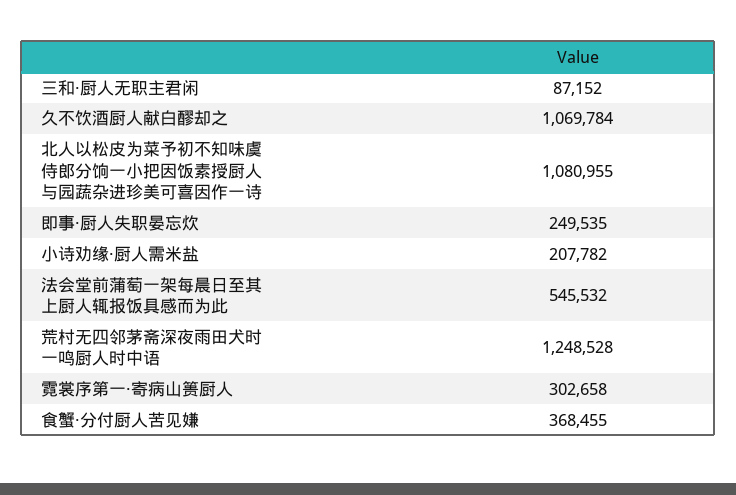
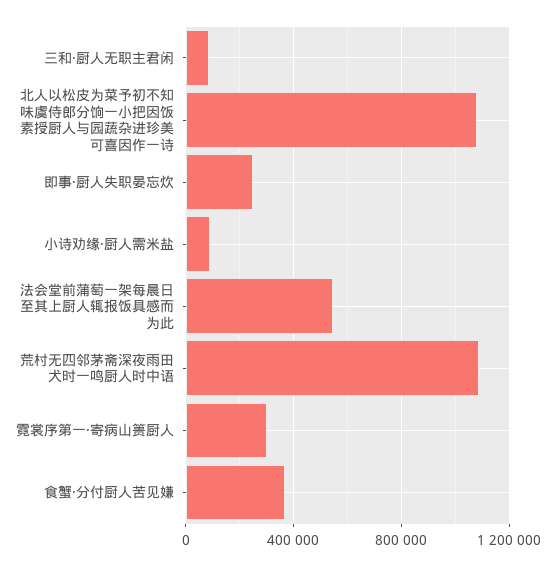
  {
    "三和·厨人无职主君闲": 87152,
-   "久不饮酒厨人献白醪却之": 1069784,
    "北人以松皮为菜予初不知味虞侍郎分饷一小把因饭素授厨人与园蔬杂进珍美可喜因作一诗": 1080955,
    "即事·厨人失职晏忘炊": 249535,
-   "小诗劝缘·厨人需米盐": 207782,
+   "小诗劝缘·厨人需米盐": 100000,
    "法会堂前蒲萄一架每晨日至其上厨人辄报饭具感而为此": 545532,
-   "荒村无四邻茅斋深夜雨田犬时一鸣厨人时中语": 1248528,
+   "荒村无四邻茅斋深夜雨田犬时一鸣厨人时中语": 1100000,
    "霓裳序第一·寄病山篑厨人": 302658,
    "食蟹·分付厨人苦见嫌": 368455
  }

